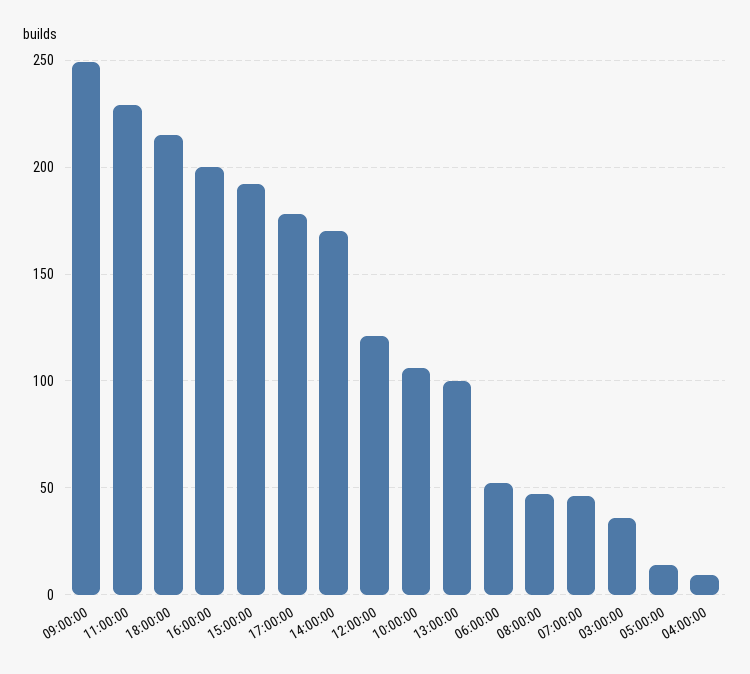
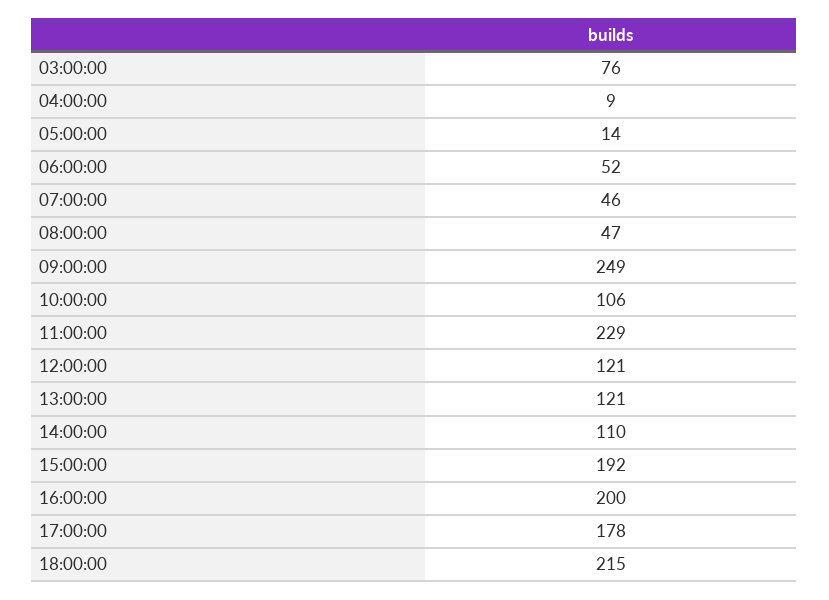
  {
    "09:00:00": 249,
    "11:00:00": 229,
    "18:00:00": 215,
    "16:00:00": 200,
    "15:00:00": 192,
    "17:00:00": 178,
-   "14:00:00": 170,
+   "14:00:00": 110,
    "12:00:00": 121,
    "10:00:00": 106,
-   "13:00:00": 100,
+   "13:00:00": 121,
    "06:00:00": 52,
    "08:00:00": 47,
    "07:00:00": 46,
-   "03:00:00": 35,
+   "03:00:00": 76,
    "05:00:00": 14,
    "04:00:00": 9
  }

